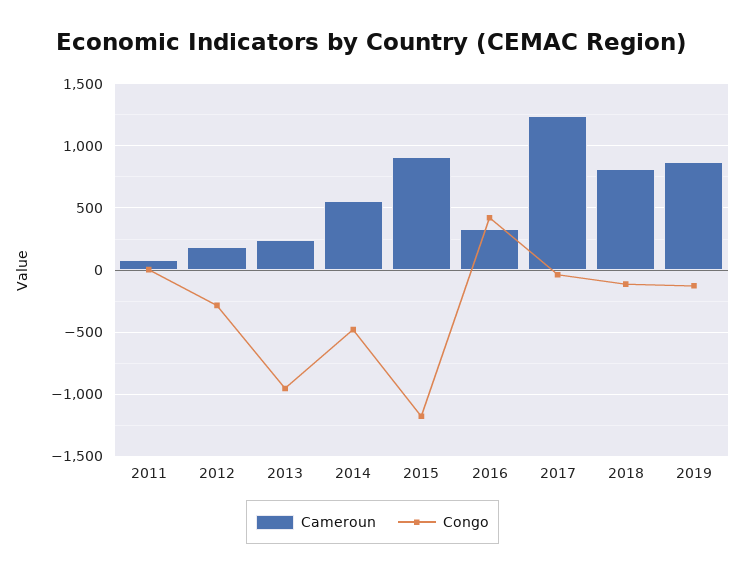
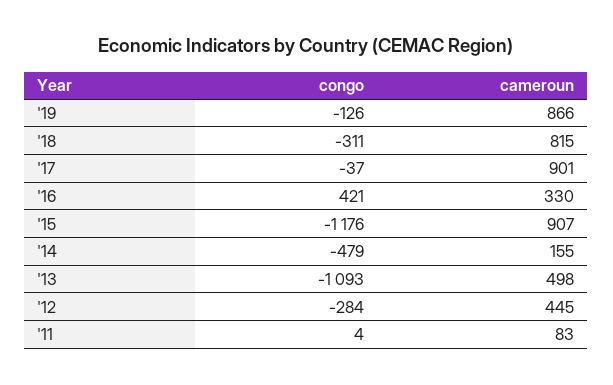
  {
    "Cameroun": {
      "2011": 83,
-     "2012": 200,
+     "2012": 445,
-     "2013": 250,
+     "2013": 498,
-     "2014": 550,
+     "2014": 155,
      "2015": 907,
      "2016": 330,
-     "2017": 1250,
+     "2017": 901,
      "2018": 815,
      "2019": 866
    },
    "Congo": {
      "2011": 4,
      "2012": -284,
-     "2013": -950,
+     "2013": -1093,
      "2014": -479,
      "2015": -1176,
      "2016": 421,
      "2017": -37,
-     "2018": -100,
+     "2018": -311,
      "2019": -126
    }
  }

